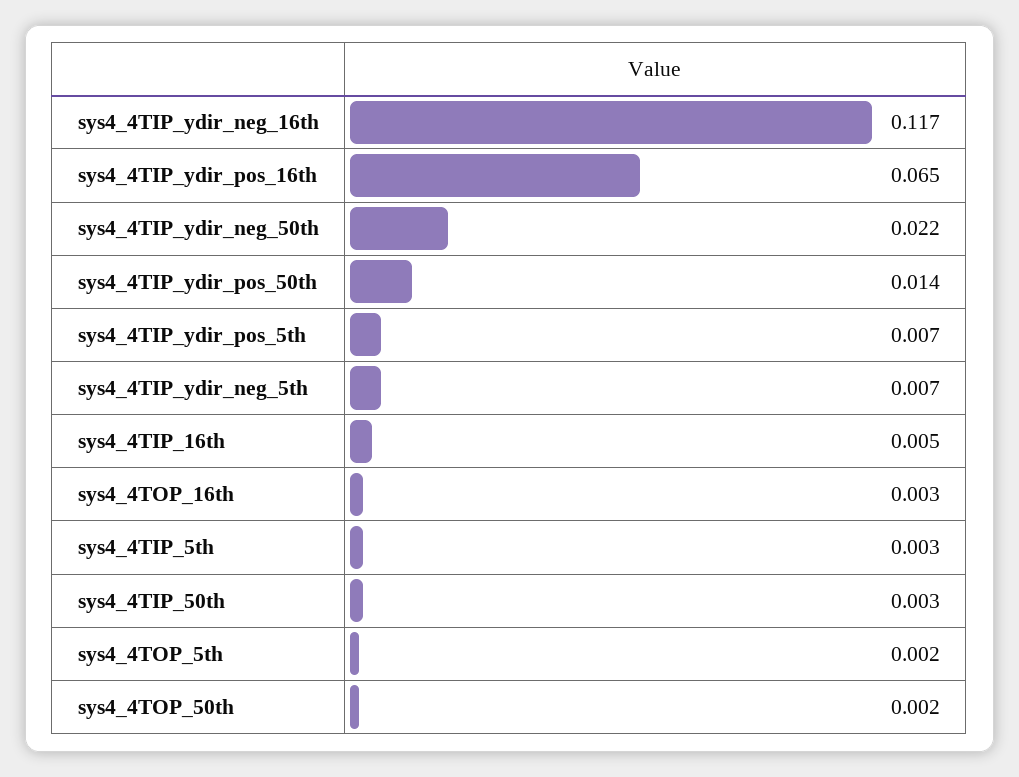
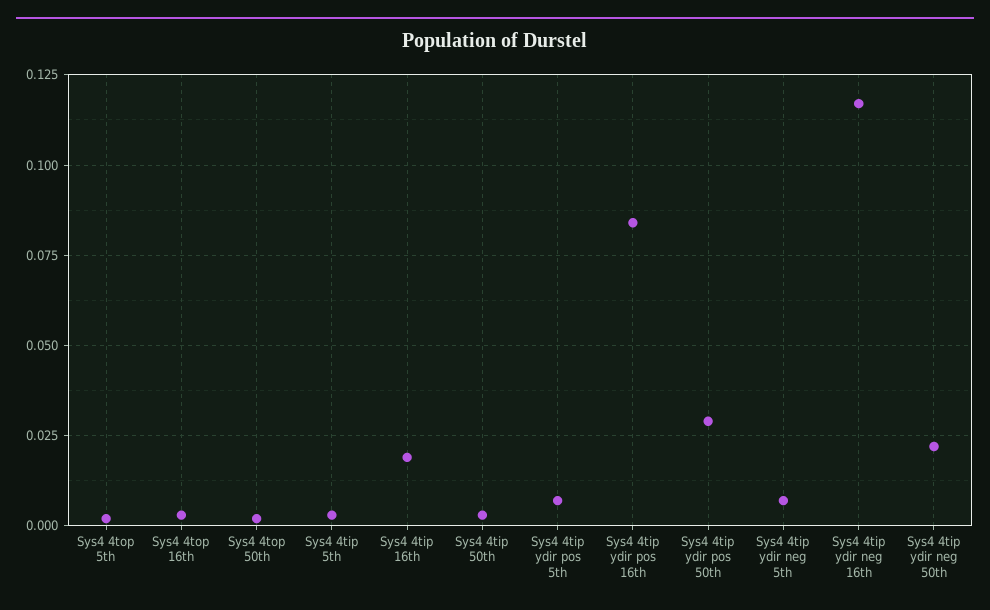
  {
    "sys4_4TIP_ydir_neg_16th": 0.117,
-   "sys4_4TIP_ydir_pos_16th": 0.065,
+   "sys4_4TIP_ydir_pos_16th": 0.085,
    "sys4_4TIP_ydir_neg_50th": 0.022,
-   "sys4_4TIP_ydir_pos_50th": 0.014,
+   "sys4_4TIP_ydir_pos_50th": 0.03,
    "sys4_4TIP_ydir_pos_5th": 0.007,
    "sys4_4TIP_ydir_neg_5th": 0.007,
-   "sys4_4TIP_16th": 0.005,
+   "sys4_4TIP_16th": 0.02,
    "sys4_4TOP_16th": 0.003,
    "sys4_4TIP_5th": 0.003,
    "sys4_4TIP_50th": 0.003,
    "sys4_4TOP_5th": 0.002,
    "sys4_4TOP_50th": 0.002
  }

